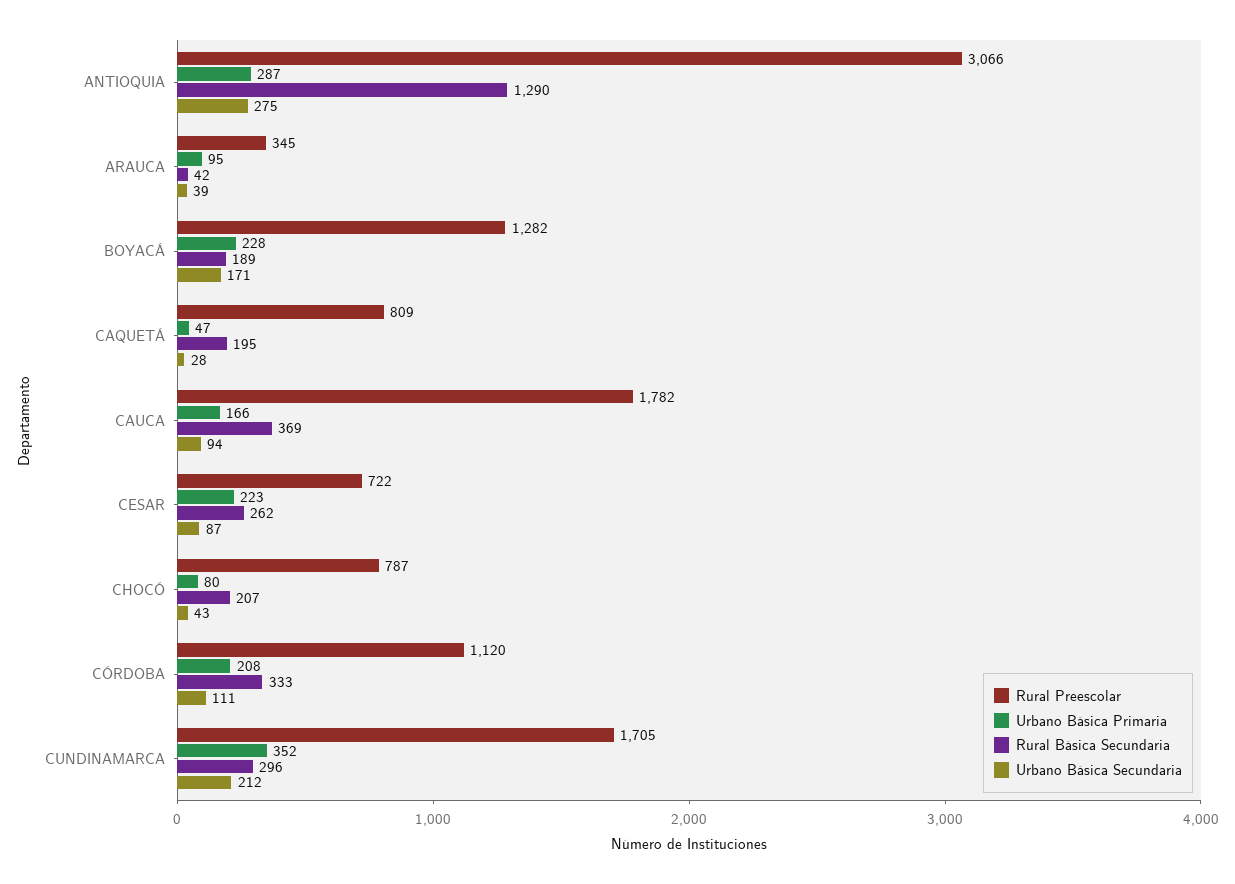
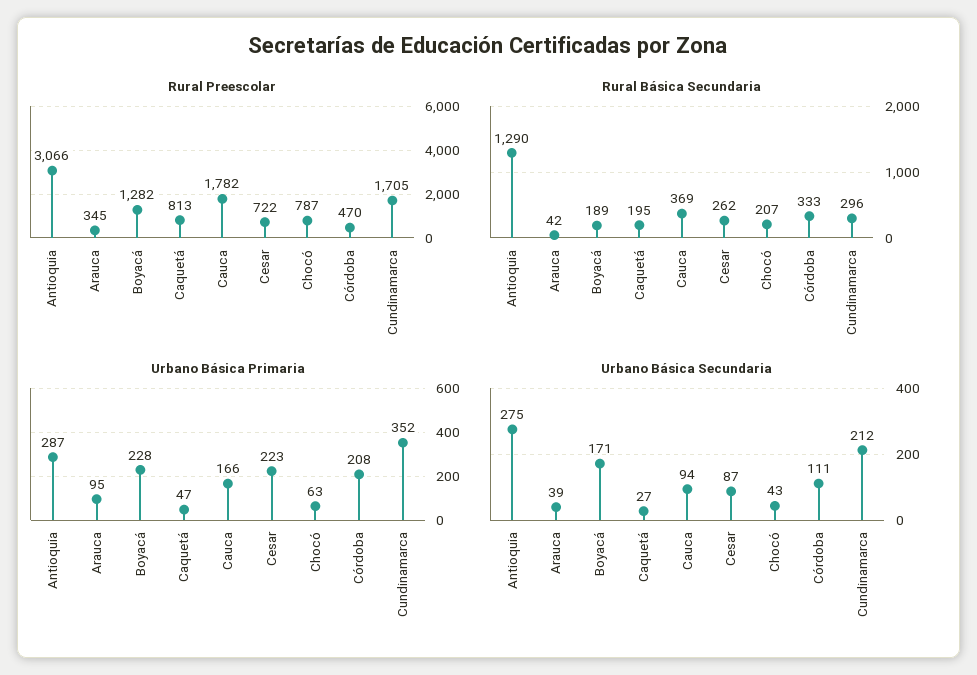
  {
    "Rural Preescolar": {
      "ANTIOQUIA": 3066,
      "ARAUCA": 345,
      "BOYACÁ": 1282,
-     "CAQUETÁ": 809,
+     "CAQUETÁ": 813,
      "CAUCA": 1782,
      "CESAR": 722,
      "CHOCÓ": 787,
-     "CÓRDOBA": 1120,
+     "CÓRDOBA": 470,
      "CUNDINAMARCA": 1705
    },
    "Urbano Básica Primaria": {
      "ANTIOQUIA": 287,
      "ARAUCA": 95,
      "BOYACÁ": 228,
      "CAQUETÁ": 47,
      "CAUCA": 166,
      "CESAR": 223,
-     "CHOCÓ": 80,
+     "CHOCÓ": 63,
      "CÓRDOBA": 208,
      "CUNDINAMARCA": 352
    },
    "Rural Básica Secundaria": {
      "ANTIOQUIA": 1290,
      "ARAUCA": 42,
      "BOYACÁ": 189,
      "CAQUETÁ": 195,
      "CAUCA": 369,
      "CESAR": 262,
      "CHOCÓ": 207,
      "CÓRDOBA": 333,
      "CUNDINAMARCA": 296
    },
    "Urbano Básica Secundaria": {
      "ANTIOQUIA": 275,
      "ARAUCA": 39,
      "BOYACÁ": 171,
-     "CAQUETÁ": 28,
+     "CAQUETÁ": 27,
      "CAUCA": 94,
      "CESAR": 87,
      "CHOCÓ": 43,
      "CÓRDOBA": 111,
      "CUNDINAMARCA": 212
    }
  }

